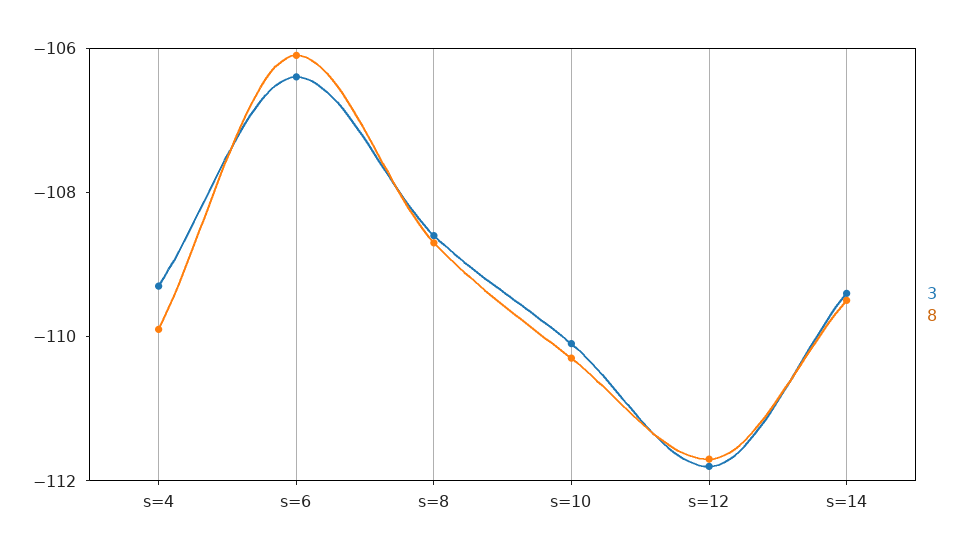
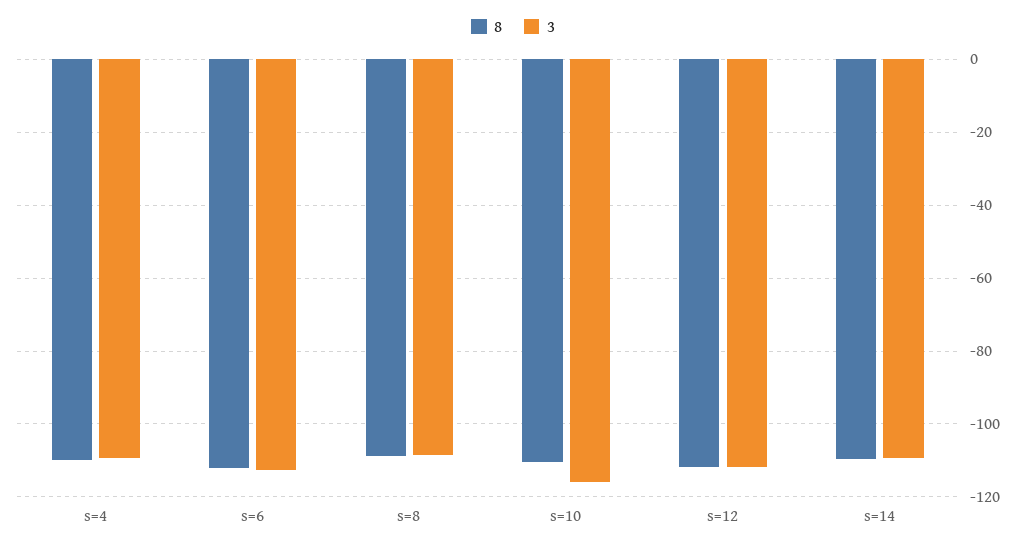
  {
    "3": {
      "s=4": -109.5,
-     "s=6": -106.5,
+     "s=6": -112,
      "s=8": -108.5,
-     "s=10": -110,
+     "s=10": -116,
      "s=12": -112,
      "s=14": -109.5
    },
    "8": {
      "s=4": -110,
-     "s=6": -106,
+     "s=6": -112,
      "s=8": -108.5,
      "s=10": -110.5,
      "s=12": -111.5,
      "s=14": -109.5
    }
  }

